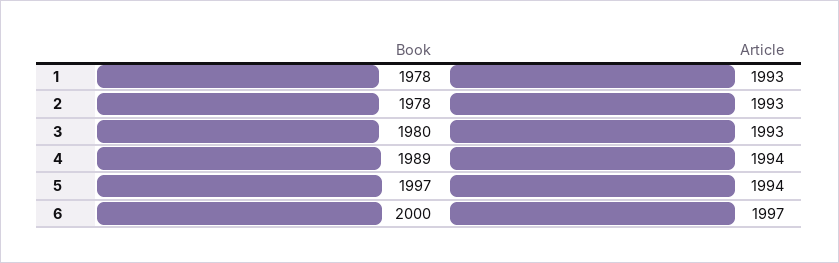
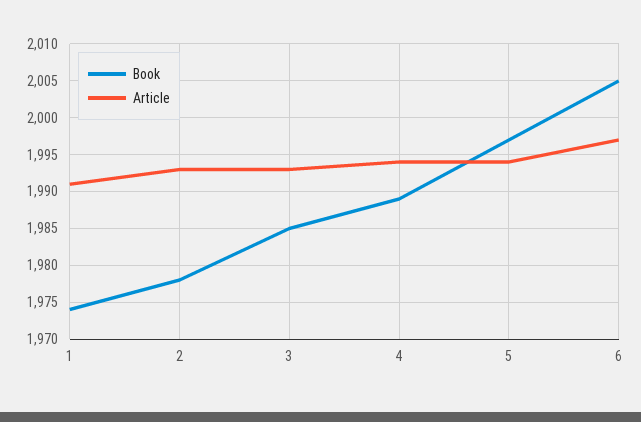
  {
    "Book": {
-     "1": 1978,
+     "1": 1974,
      "2": 1978,
-     "3": 1980,
+     "3": 1985,
      "4": 1989,
      "5": 1997,
-     "6": 2000
+     "6": 2005
    },
    "Article": {
-     "1": 1993,
+     "1": 1991,
      "2": 1993,
      "3": 1993,
      "4": 1994,
      "5": 1994,
      "6": 1997
    }
  }

